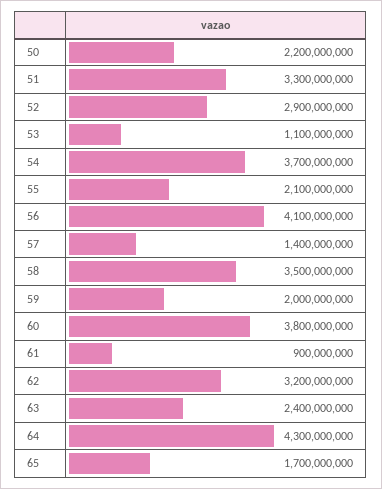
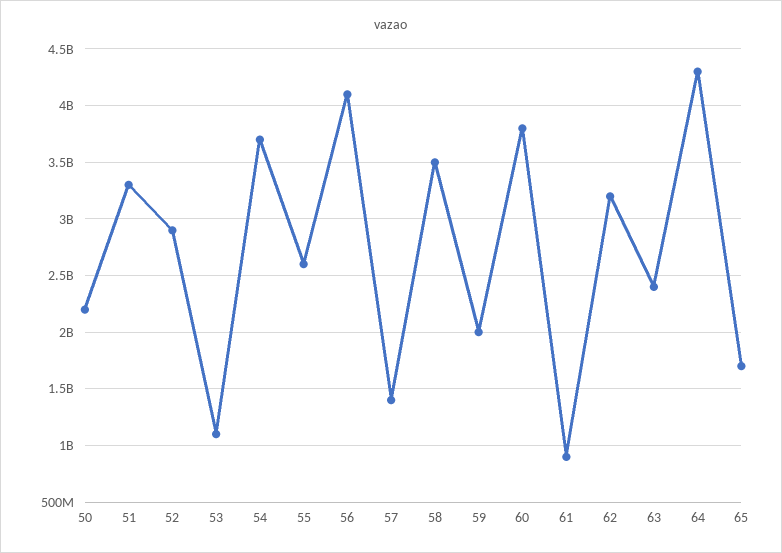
  {
    "50": 2200000000,
    "51": 3300000000,
    "52": 2900000000,
    "53": 1100000000,
    "54": 3700000000,
-   "55": 2100000000,
+   "55": 2600000000,
    "56": 4100000000,
    "57": 1400000000,
    "58": 3500000000,
    "59": 2000000000,
    "60": 3800000000,
    "61": 900000000,
    "62": 3200000000,
    "63": 2400000000,
    "64": 4300000000,
    "65": 1700000000
  }

